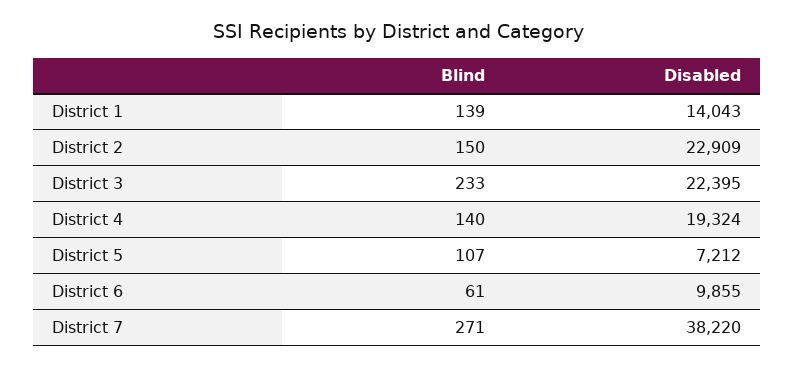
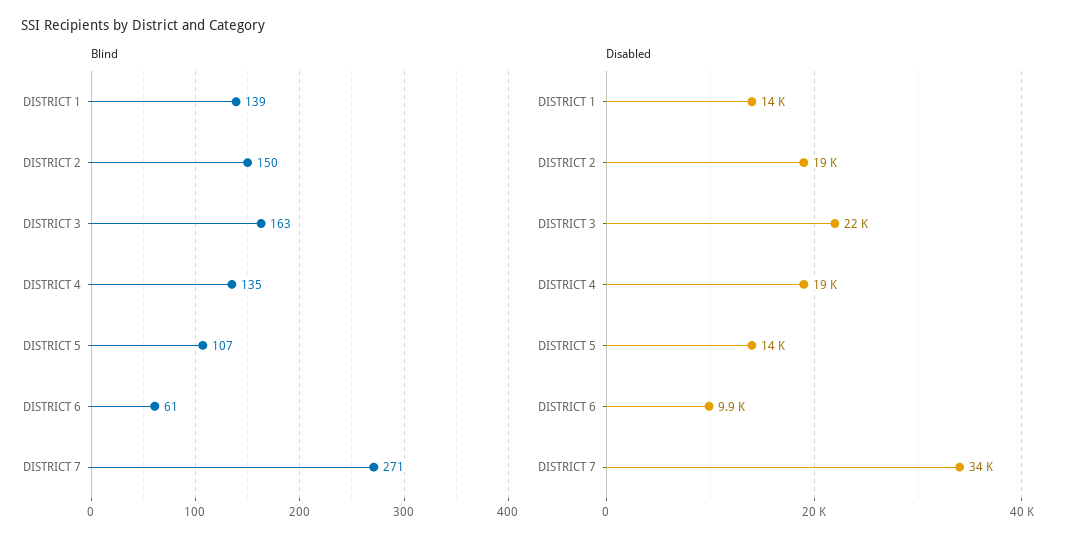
  {
    "Blind": {
      "District 1": 139,
      "District 2": 150,
-     "District 3": 233,
+     "District 3": 163,
-     "District 4": 140,
+     "District 4": 135,
      "District 5": 107,
      "District 6": 61,
      "District 7": 271
    },
    "Disabled": {
      "District 1": 14043,
-     "District 2": 22909,
+     "District 2": 19000,
      "District 3": 22395,
      "District 4": 19324,
-     "District 5": 7212,
+     "District 5": 14000,
      "District 6": 9855,
-     "District 7": 38220
+     "District 7": 34000
    }
  }

